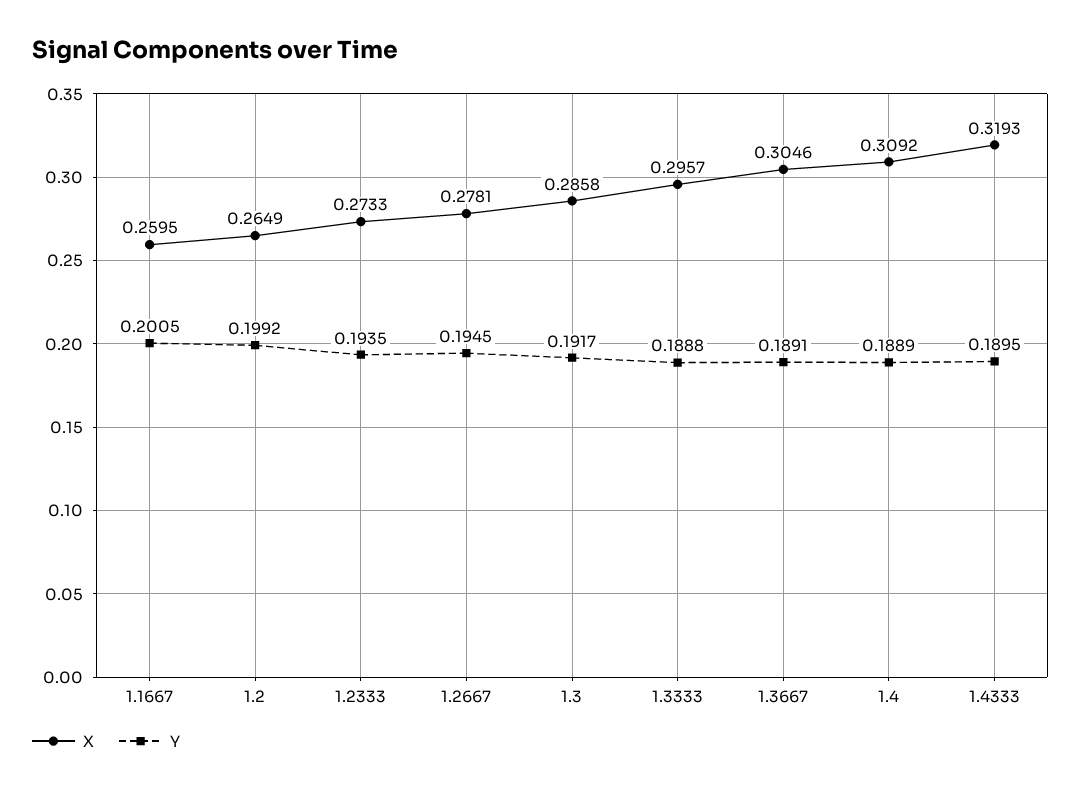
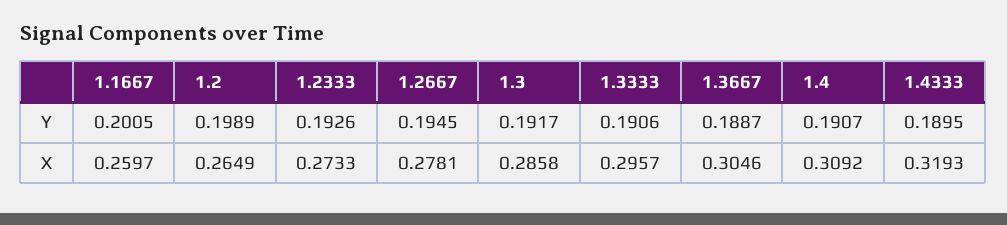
  {
    "X": {
-     "1.1667": 0.2595,
+     "1.1667": 0.2597,
      "1.2": 0.2649,
      "1.2333": 0.2733,
      "1.2667": 0.2781,
      "1.3": 0.2858,
      "1.3333": 0.2957,
      "1.3667": 0.3046,
      "1.4": 0.3092,
      "1.4333": 0.3193
    },
    "Y": {
      "1.1667": 0.2005,
-     "1.2": 0.1992,
+     "1.2": 0.1989,
-     "1.2333": 0.1935,
+     "1.2333": 0.1926,
      "1.2667": 0.1945,
      "1.3": 0.1917,
-     "1.3333": 0.1888,
+     "1.3333": 0.1906,
-     "1.3667": 0.1891,
+     "1.3667": 0.1887,
-     "1.4": 0.1889,
+     "1.4": 0.1907,
      "1.4333": 0.1895
    }
  }

